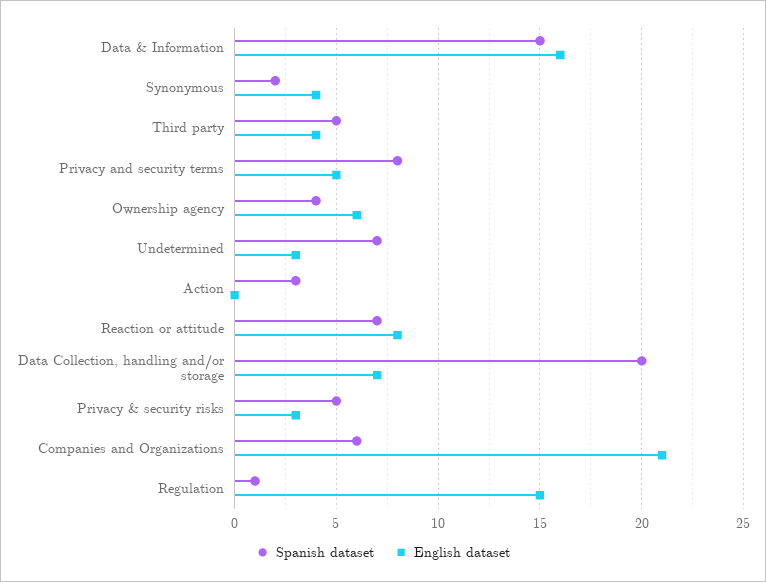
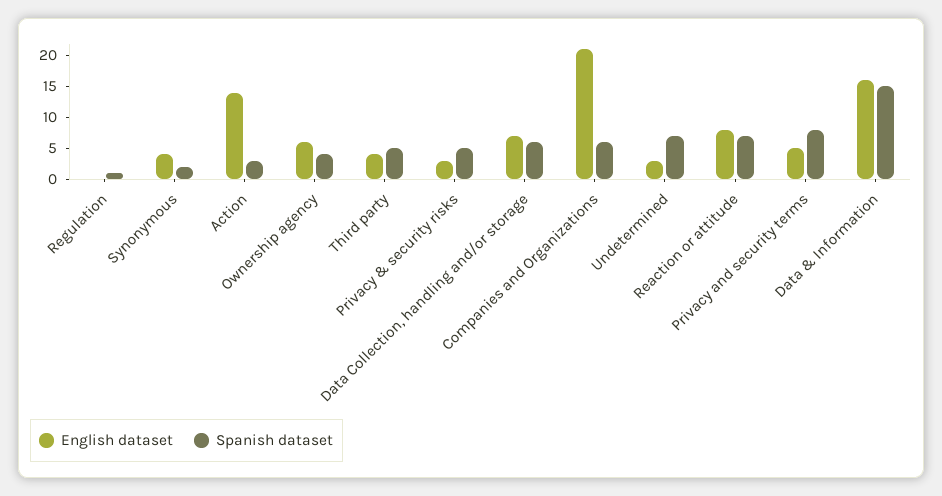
  {
    "Spanish dataset": {
      "Data & Information": 15,
      "Synonymous": 2,
      "Third party": 5,
      "Privacy and security terms": 8,
      "Ownership agency": 4,
      "Undetermined": 7,
      "Action": 3,
      "Reaction or attitude": 7,
-     "Data Collection, handling and/or storage": 20,
+     "Data Collection, handling and/or storage": 5,
      "Privacy & security risks": 5,
      "Companies and Organizations": 6,
      "Regulation": 1
    },
    "English dataset": {
      "Data & Information": 16,
      "Synonymous": 4,
      "Third party": 4,
      "Privacy and security terms": 5,
      "Ownership agency": 6,
      "Undetermined": 3,
-     "Action": 0,
+     "Action": 15,
      "Reaction or attitude": 8,
      "Data Collection, handling and/or storage": 7,
      "Privacy & security risks": 3,
      "Companies and Organizations": 21,
-     "Regulation": 15
+     "Regulation": 0
    }
  }

